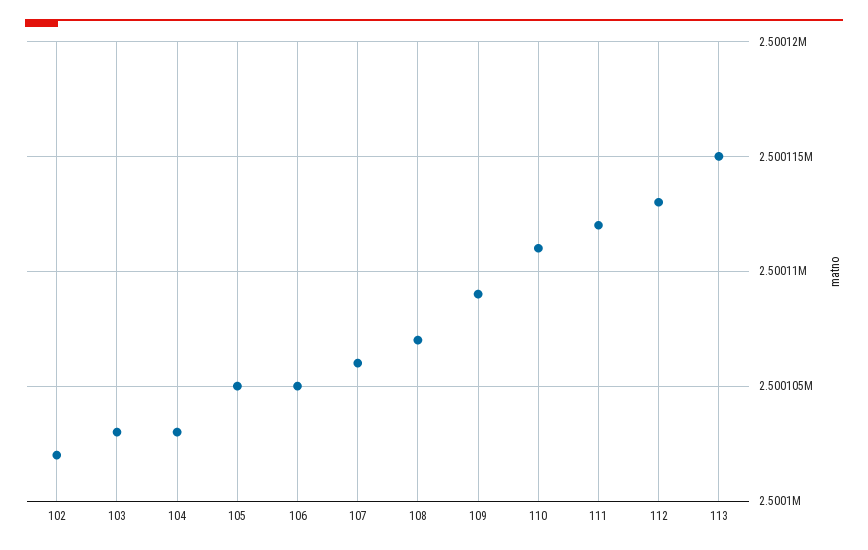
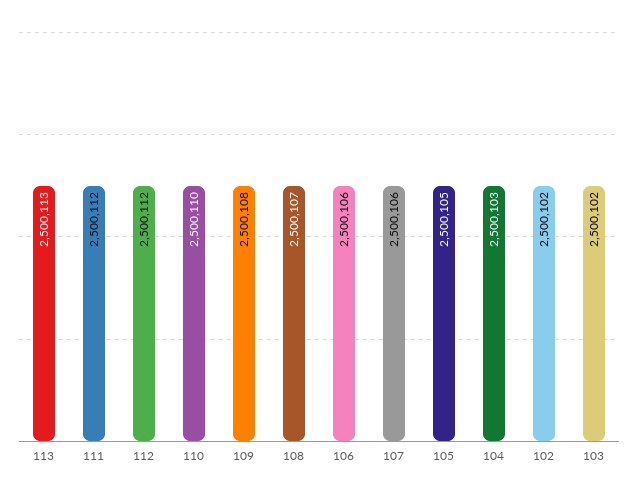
  {
    "102": 2500102,
-   "103": 2500103,
+   "103": 2500102,
    "104": 2500103,
    "105": 2500105,
-   "106": 2500105,
+   "106": 2500106,
    "107": 2500106,
    "108": 2500107,
-   "109": 2500109,
+   "109": 2500108,
-   "110": 2500111,
+   "110": 2500110,
    "111": 2500112,
-   "112": 2500113,
+   "112": 2500112,
-   "113": 2500115
+   "113": 2500113
  }

